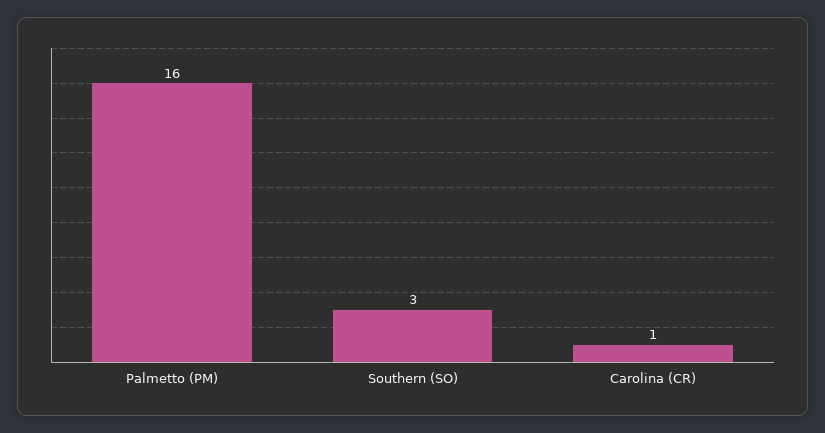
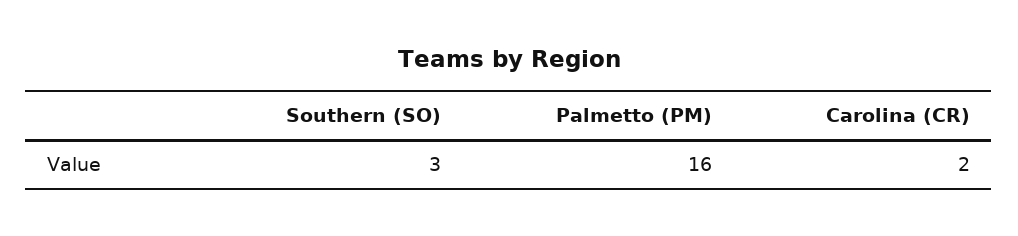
  {
    "Palmetto (PM)": 16,
    "Southern (SO)": 3,
-   "Carolina (CR)": 1
+   "Carolina (CR)": 2
  }

